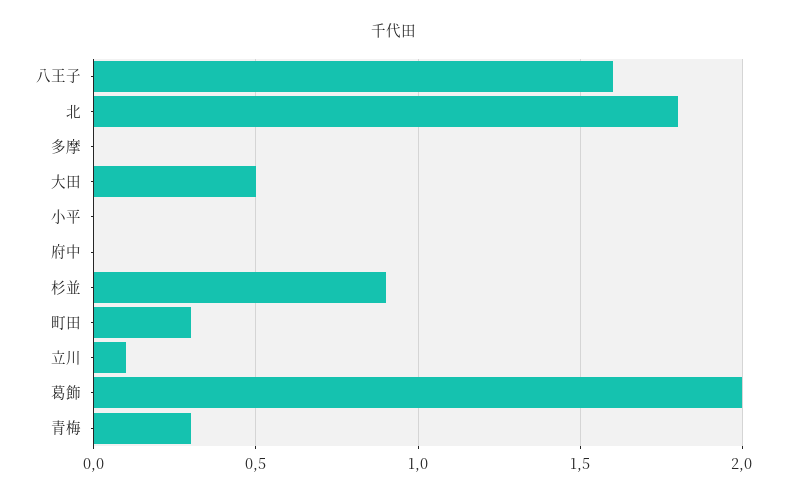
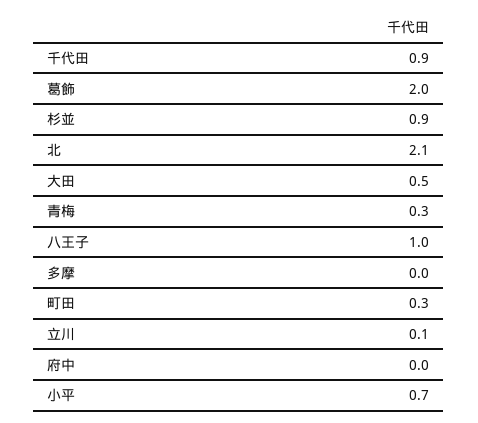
  {
-   "八王子": 1.6,
+   "八王子": 1,
-   "北": 1.8,
+   "北": 2.1,
    "多摩": 0,
    "大田": 0.5,
-   "小平": 0,
+   "小平": 0.7,
    "府中": 0,
    "杉並": 0.9,
    "町田": 0.3,
    "立川": 0.1,
    "葛飾": 2,
-   "青梅": 0.3
+   "青梅": 0.3,
+   "千代田": 0.9
  }

